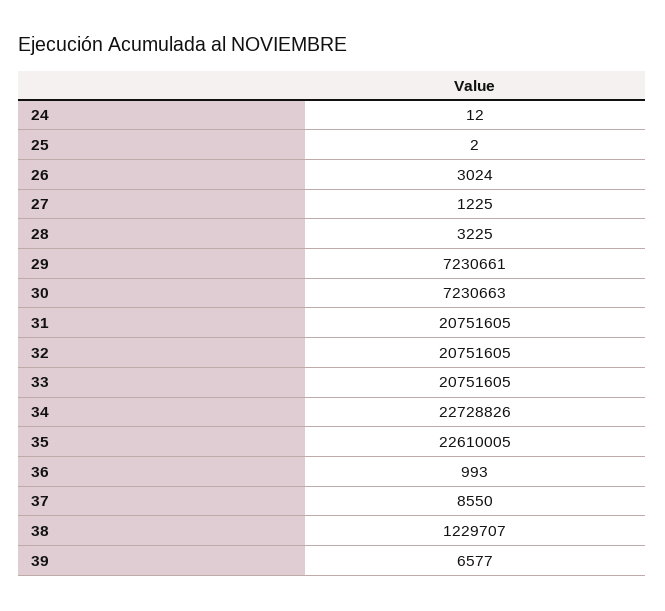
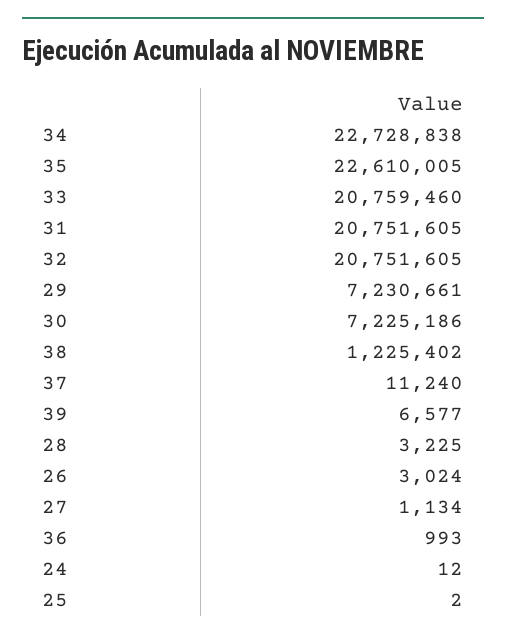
  {
    "24": 12,
    "25": 2,
    "26": 3024,
-   "27": 1225,
+   "27": 1134,
    "28": 3225,
    "29": 7230661,
-   "30": 7230663,
+   "30": 7225186,
    "31": 20751605,
    "32": 20751605,
-   "33": 20751605,
+   "33": 20759460,
-   "34": 22728826,
+   "34": 22728838,
    "35": 22610005,
    "36": 993,
-   "37": 8550,
+   "37": 11240,
-   "38": 1229707,
+   "38": 1225402,
    "39": 6577
  }

